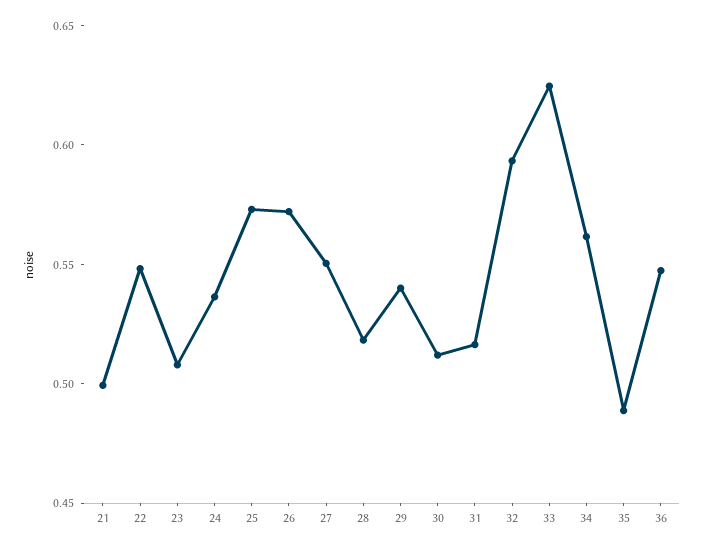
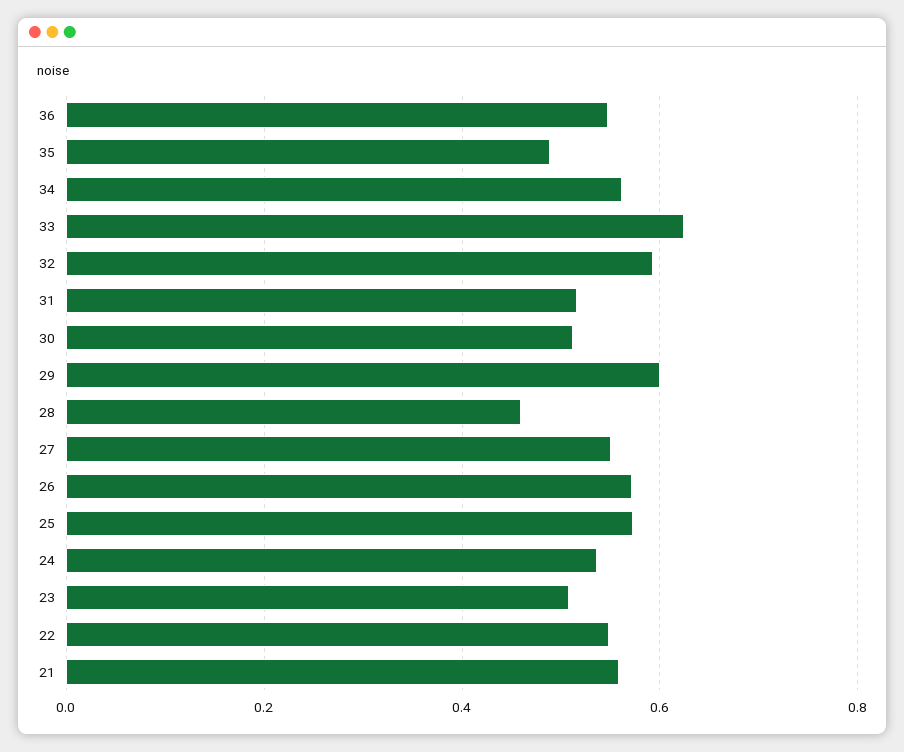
  {
-   "21": 0.5,
+   "21": 0.56,
    "22": 0.55,
    "23": 0.51,
    "24": 0.54,
    "25": 0.57,
    "26": 0.57,
    "27": 0.55,
-   "28": 0.52,
+   "28": 0.46,
-   "29": 0.54,
+   "29": 0.6,
    "30": 0.51,
    "31": 0.52,
    "32": 0.59,
    "33": 0.62,
    "34": 0.56,
    "35": 0.49,
    "36": 0.55
  }

